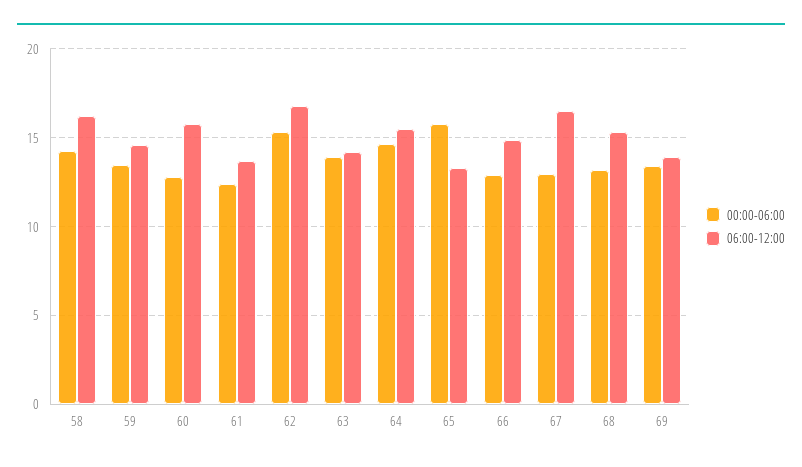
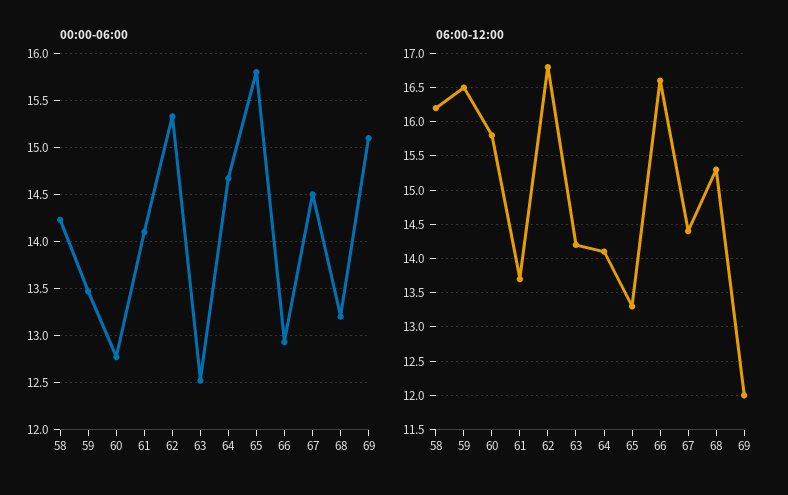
  {
    "00:00-06:00": {
      "58": 14.2,
      "59": 13.5,
      "60": 12.8,
-     "61": 12.5,
+     "61": 14.1,
      "62": 15.3,
-     "63": 14,
+     "63": 12.5,
      "64": 14.7,
      "65": 15.8,
      "66": 12.9,
-     "67": 13,
+     "67": 14.5,
      "68": 13.2,
-     "69": 13.5
+     "69": 15.1
    },
    "06:00-12:00": {
      "58": 16.2,
-     "59": 14.5,
+     "59": 16.5,
      "60": 15.8,
      "61": 13.7,
      "62": 16.8,
      "63": 14.2,
-     "64": 15.5,
+     "64": 14.1,
      "65": 13.3,
-     "66": 15,
+     "66": 16.6,
-     "67": 16.5,
+     "67": 14.4,
      "68": 15.3,
-     "69": 14
+     "69": 12
    }
  }

